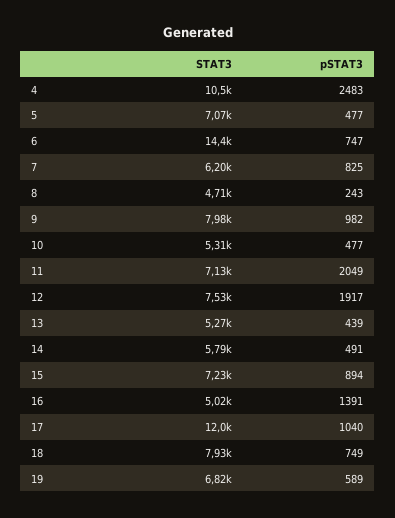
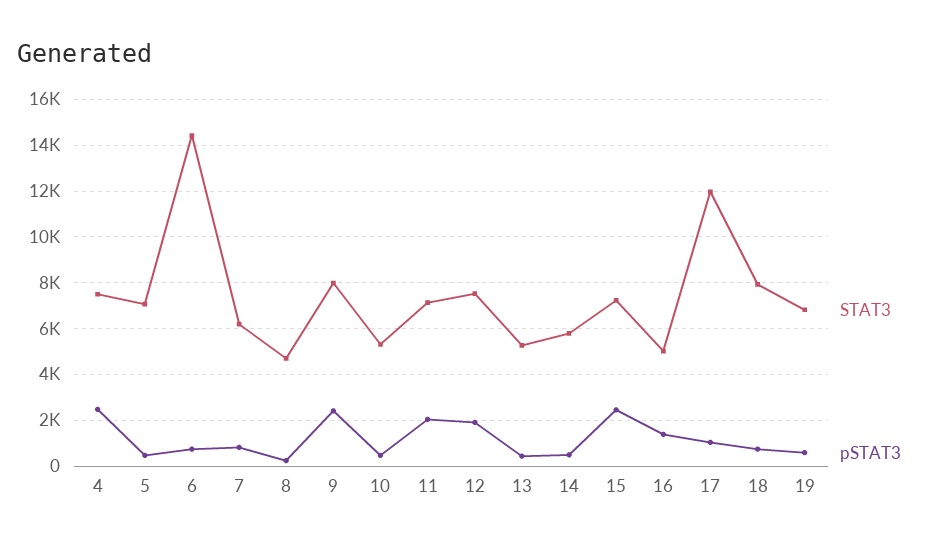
  {
    "STAT3": {
-     "4": 10500,
+     "4": 7500,
      "5": 7070,
      "6": 14400,
      "7": 6200,
      "8": 4710,
      "9": 7980,
      "10": 5310,
      "11": 7130,
      "12": 7530,
      "13": 5270,
      "14": 5790,
      "15": 7230,
      "16": 5020,
      "17": 12000,
      "18": 7930,
      "19": 6820
    },
    "pSTAT3": {
      "4": 2483,
      "5": 477,
      "6": 747,
      "7": 825,
      "8": 243,
-     "9": 982,
+     "9": 2500,
      "10": 477,
      "11": 2049,
      "12": 1917,
      "13": 439,
      "14": 491,
-     "15": 894,
+     "15": 2500,
      "16": 1391,
      "17": 1040,
      "18": 749,
      "19": 589
    }
  }

